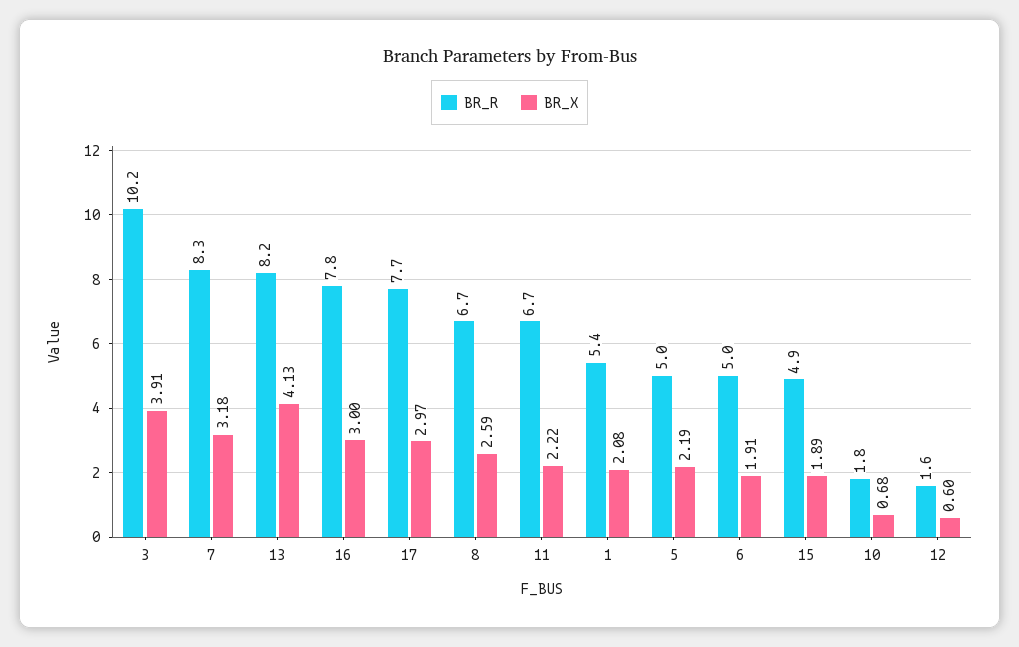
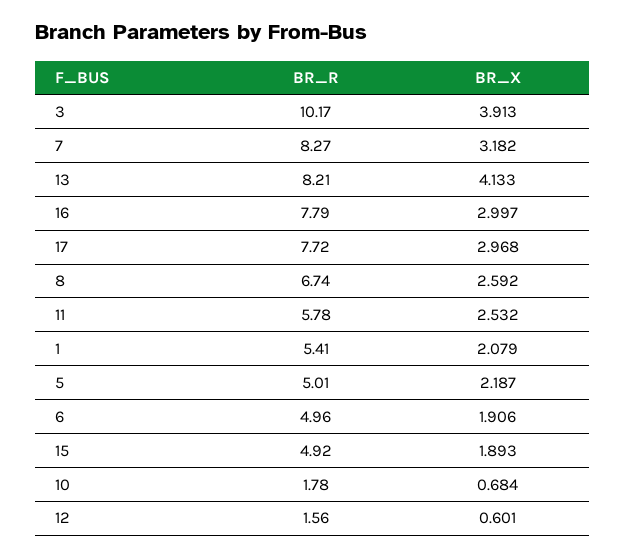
  {
    "BR_R": {
      "3": 10.17,
      "7": 8.27,
      "13": 8.21,
      "16": 7.79,
      "17": 7.72,
      "8": 6.74,
-     "11": 6.7,
+     "11": 5.78,
      "1": 5.41,
      "5": 5.01,
      "6": 4.96,
      "15": 4.92,
      "10": 1.78,
      "12": 1.56
    },
    "BR_X": {
      "3": 3.913,
      "7": 3.182,
      "13": 4.133,
      "16": 2.997,
      "17": 2.968,
      "8": 2.592,
-     "11": 2.22,
+     "11": 2.532,
      "1": 2.079,
      "5": 2.187,
      "6": 1.906,
      "15": 1.893,
      "10": 0.684,
      "12": 0.601
    }
  }

